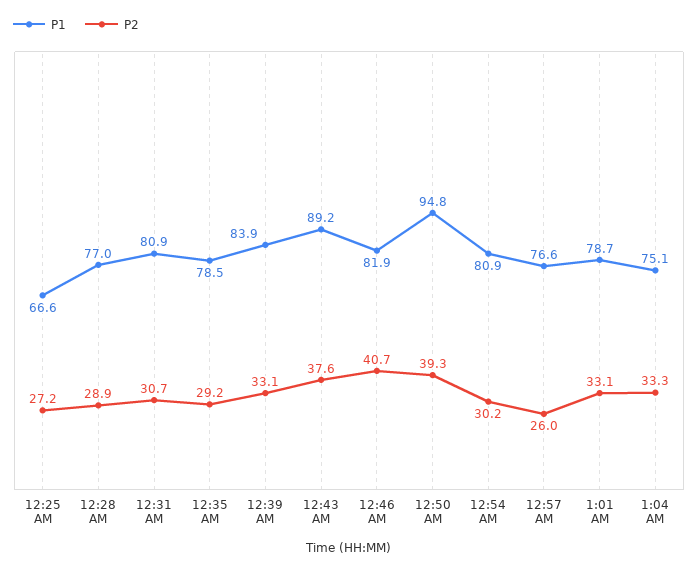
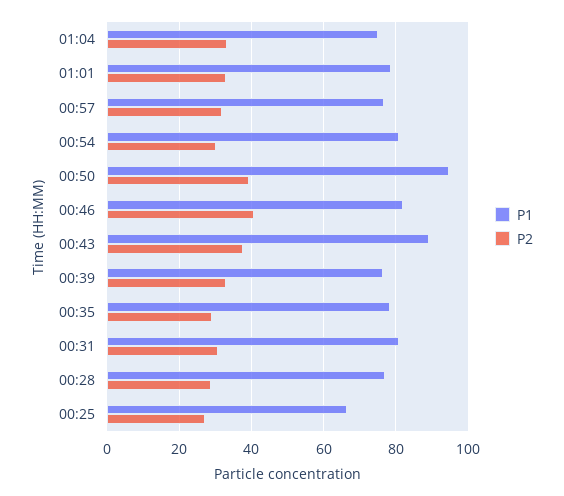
  {
    "P1": {
      "12:25 AM": 66.6,
      "12:28 AM": 77,
      "12:31 AM": 80.9,
      "12:35 AM": 78.5,
-     "12:39 AM": 83.9,
+     "12:39 AM": 76,
      "12:43 AM": 89.2,
      "12:46 AM": 81.9,
      "12:50 AM": 94.8,
      "12:54 AM": 80.9,
      "12:57 AM": 76.6,
      "1:01 AM": 78.7,
      "1:04 AM": 75.1
    },
    "P2": {
      "12:25 AM": 27.2,
      "12:28 AM": 28.9,
      "12:31 AM": 30.7,
      "12:35 AM": 29.2,
      "12:39 AM": 33.1,
      "12:43 AM": 37.6,
      "12:46 AM": 40.7,
      "12:50 AM": 39.3,
      "12:54 AM": 30.2,
-     "12:57 AM": 26,
+     "12:57 AM": 32,
      "1:01 AM": 33.1,
      "1:04 AM": 33.3
    }
  }

